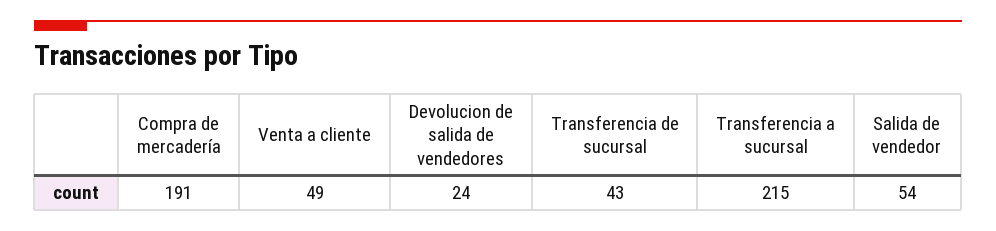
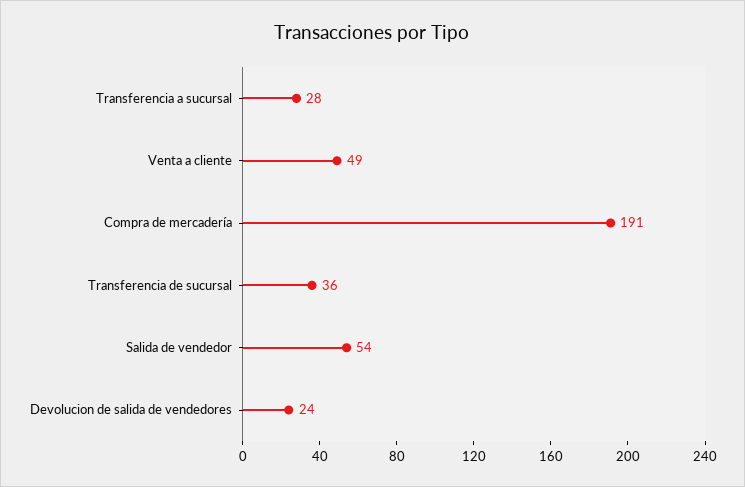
  {
    "Compra de mercadería": 191,
    "Venta a cliente": 49,
    "Devolucion de salida de vendedores": 24,
-   "Transferencia de sucursal": 43,
+   "Transferencia de sucursal": 36,
-   "Transferencia a sucursal": 215,
+   "Transferencia a sucursal": 28,
    "Salida de vendedor": 54
  }

